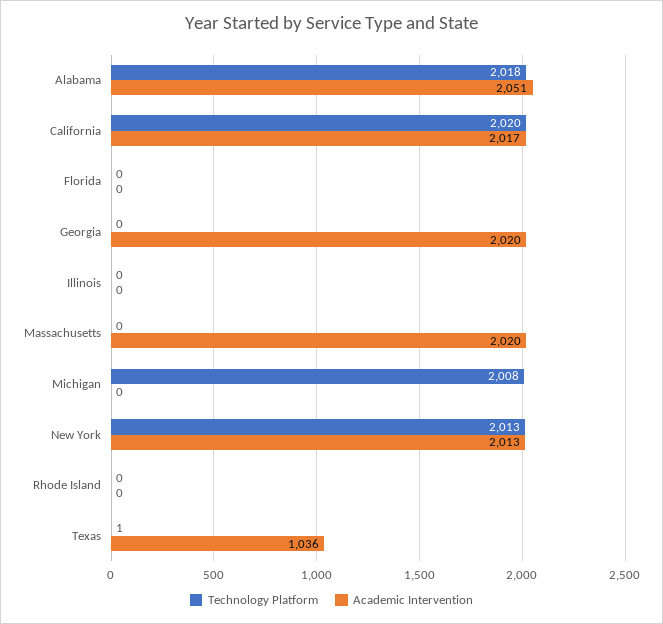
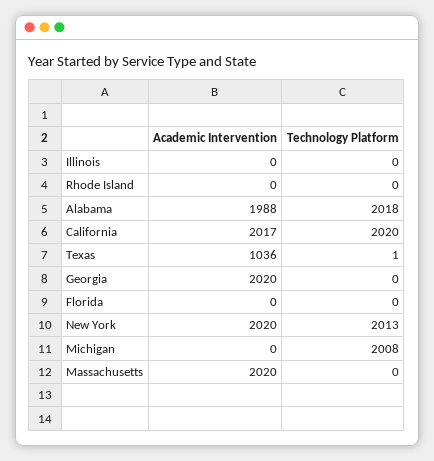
  {
    "Technology Platform": {
      "Alabama": 2018,
      "California": 2020,
      "Florida": 0,
      "Georgia": 0,
      "Illinois": 0,
      "Massachusetts": 0,
      "Michigan": 2008,
      "New York": 2013,
      "Rhode Island": 0,
      "Texas": 1
    },
    "Academic Intervention": {
-     "Alabama": 2051,
+     "Alabama": 1988,
      "California": 2017,
      "Florida": 0,
      "Georgia": 2020,
      "Illinois": 0,
      "Massachusetts": 2020,
      "Michigan": 0,
-     "New York": 2013,
+     "New York": 2020,
      "Rhode Island": 0,
      "Texas": 1036
    }
  }

